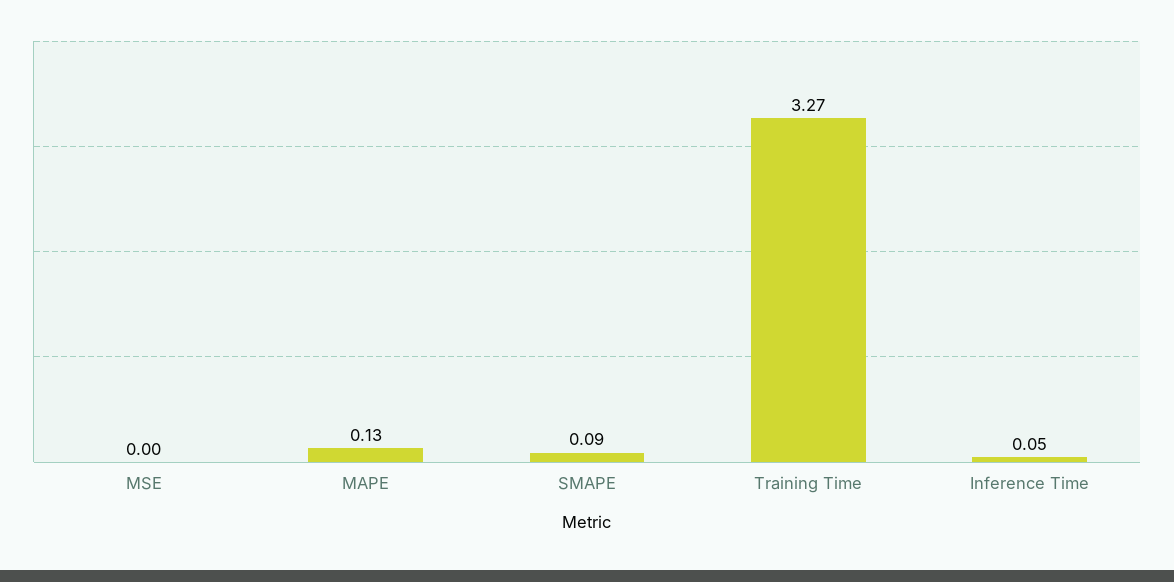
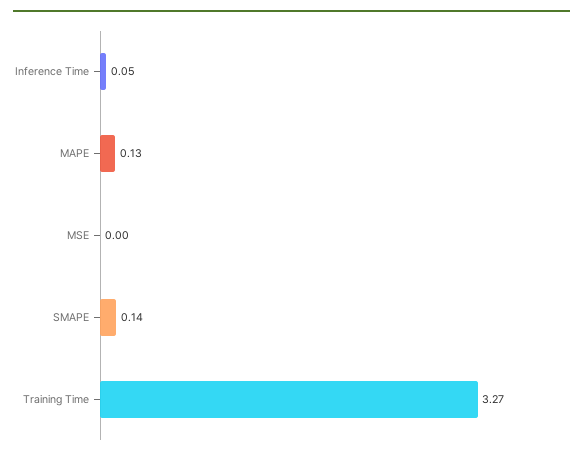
  {
    "MSE": 0,
    "MAPE": 0.13,
-   "SMAPE": 0.09,
+   "SMAPE": 0.14,
    "Training Time": 3.27,
    "Inference Time": 0.05
  }

